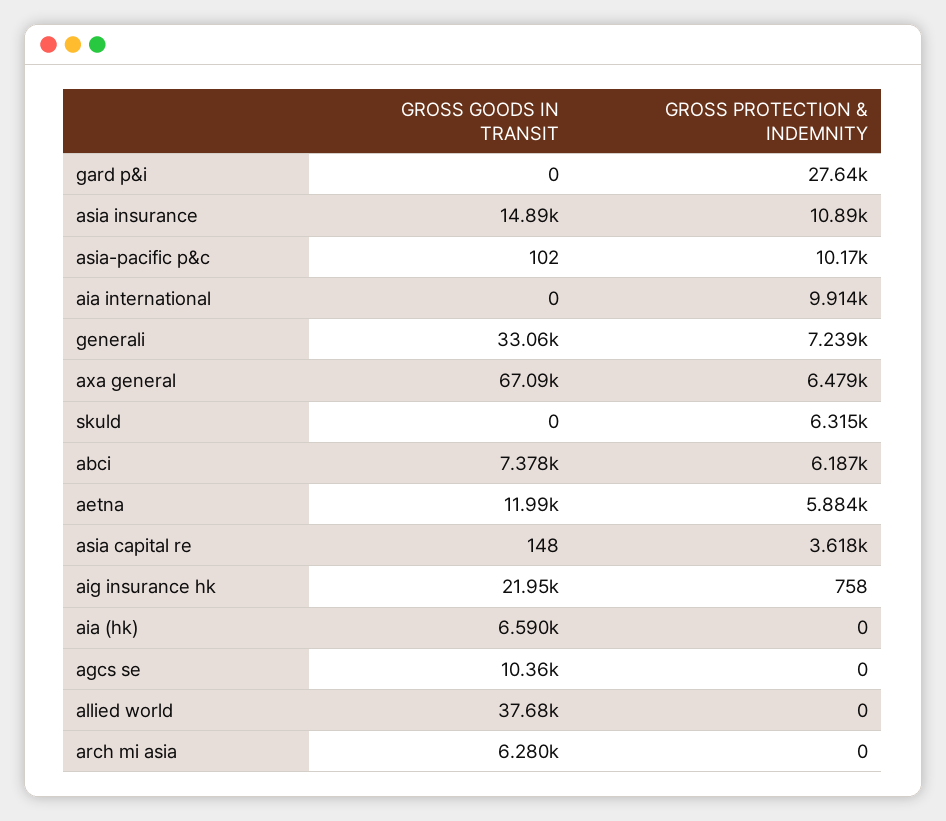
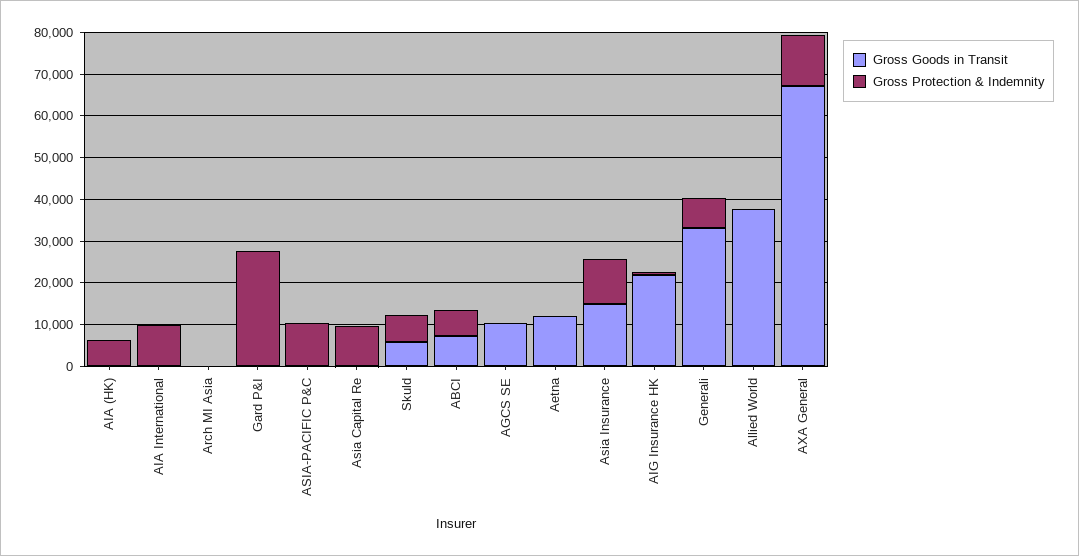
  {
    "GROSS GOODS IN TRANSIT": {
      "gard p&i": 0,
      "asia insurance": 14890,
      "asia-pacific p&c": 102,
      "aia international": 0,
      "generali": 33060,
      "axa general": 67090,
-     "skuld": 0,
+     "skuld": 6000,
      "abci": 7378,
      "aetna": 11990,
      "asia capital re": 148,
      "aig insurance hk": 21950,
-     "aia (hk)": 6590,
+     "aia (hk)": 0,
      "agcs se": 10360,
      "allied world": 37680,
-     "arch mi asia": 6280
+     "arch mi asia": 0
    },
    "GROSS PROTECTION & INDEMNITY": {
      "gard p&i": 27640,
      "asia insurance": 10890,
      "asia-pacific p&c": 10170,
      "aia international": 9914,
      "generali": 7239,
-     "axa general": 6479,
+     "axa general": 12000,
      "skuld": 6315,
      "abci": 6187,
-     "aetna": 5884,
+     "aetna": 0,
-     "asia capital re": 3618,
+     "asia capital re": 10000,
      "aig insurance hk": 758,
-     "aia (hk)": 0,
+     "aia (hk)": 6000,
      "agcs se": 0,
      "allied world": 0,
      "arch mi asia": 0
    }
  }

